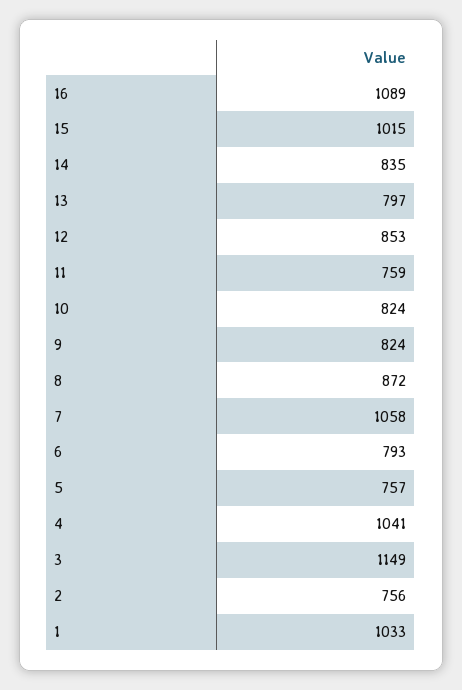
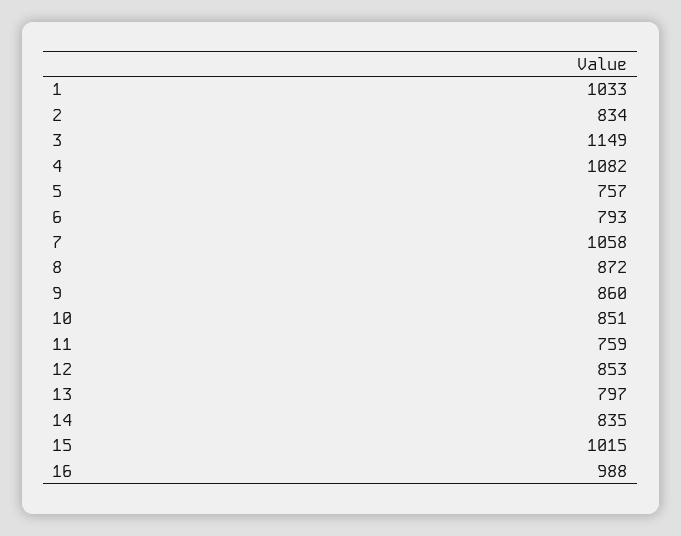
  {
-   "16": 1089,
+   "16": 988,
    "15": 1015,
    "14": 835,
    "13": 797,
    "12": 853,
    "11": 759,
-   "10": 824,
+   "10": 851,
-   "9": 824,
+   "9": 860,
    "8": 872,
    "7": 1058,
    "6": 793,
    "5": 757,
-   "4": 1041,
+   "4": 1082,
    "3": 1149,
-   "2": 756,
+   "2": 834,
    "1": 1033
  }

